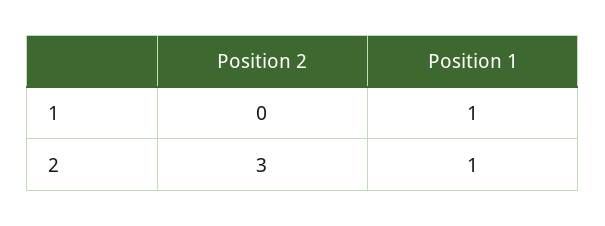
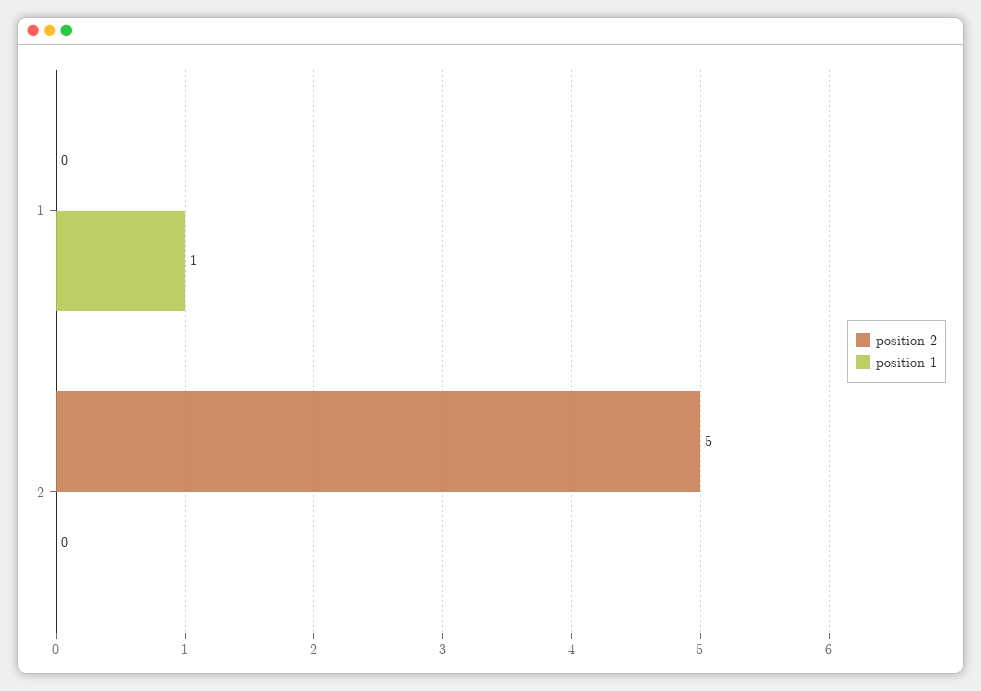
  {
    "Position 2": {
      "1": 0,
-     "2": 3
+     "2": 5
    },
    "Position 1": {
      "1": 1,
-     "2": 1
+     "2": 0
    }
  }

